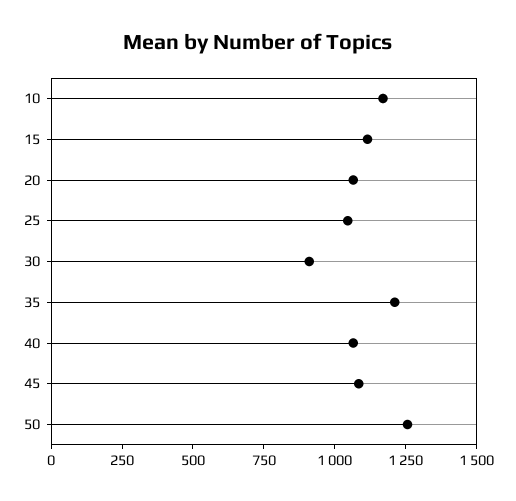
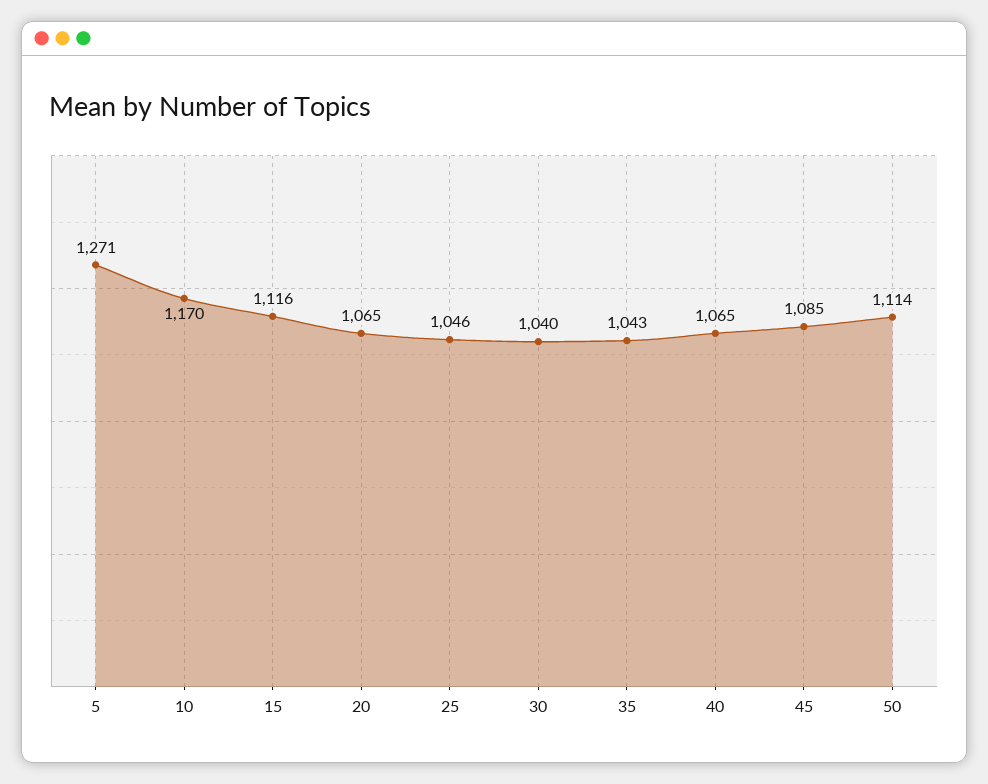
  {
    "10": 1170,
    "15": 1116,
    "20": 1065,
    "25": 1046,
-   "30": 900,
+   "30": 1040,
-   "35": 1200,
+   "35": 1043,
    "40": 1065,
    "45": 1085,
-   "50": 1250
+   "50": 1114,
+   "5": 1271
  }

